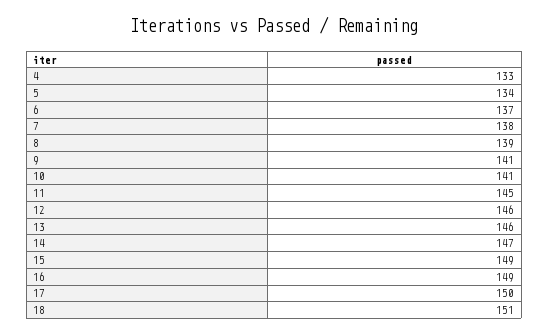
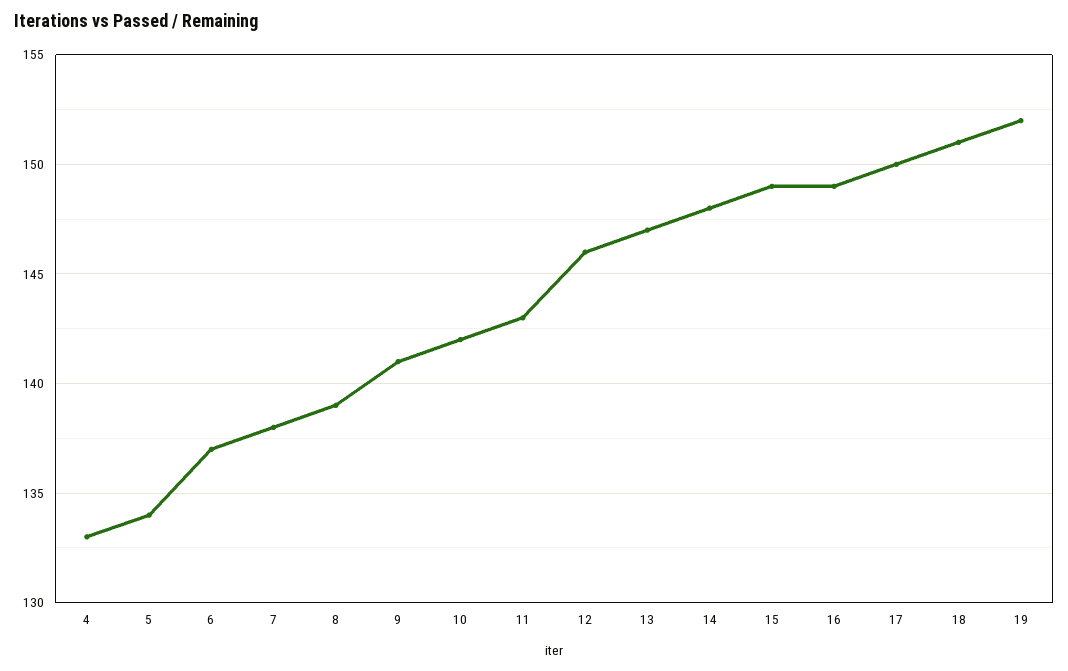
  {
    "4": 133,
    "5": 134,
    "6": 137,
    "7": 138,
    "8": 139,
    "9": 141,
-   "10": 141,
+   "10": 142,
-   "11": 145,
+   "11": 143,
    "12": 146,
-   "13": 146,
+   "13": 147,
-   "14": 147,
+   "14": 148,
    "15": 149,
    "16": 149,
    "17": 150,
-   "18": 151
+   "18": 151,
+   "19": 152
  }

